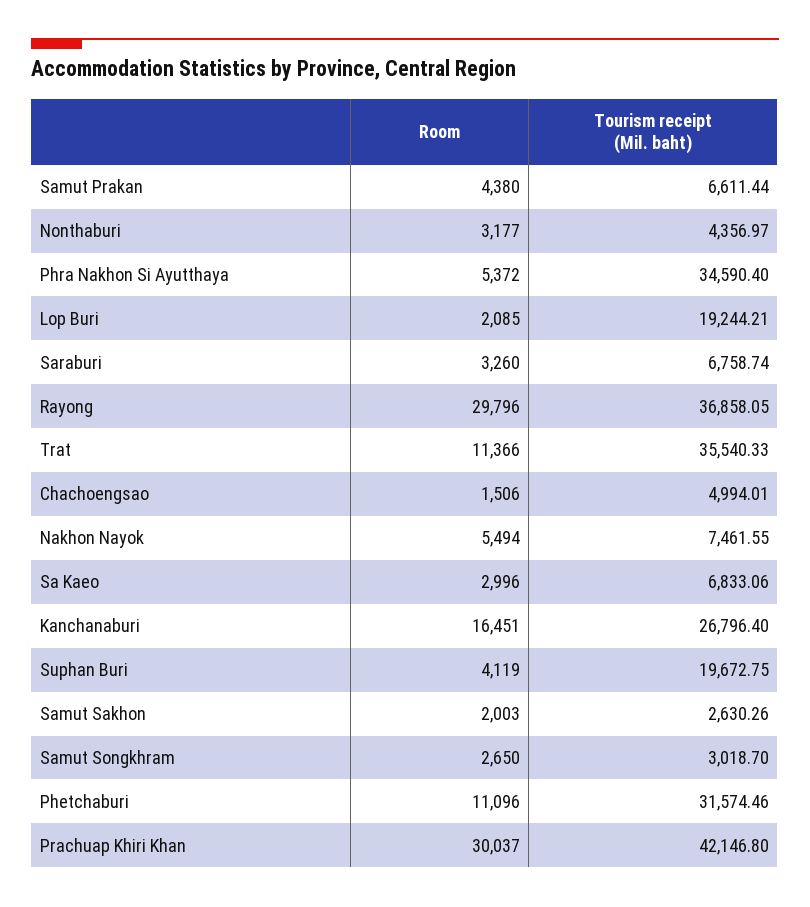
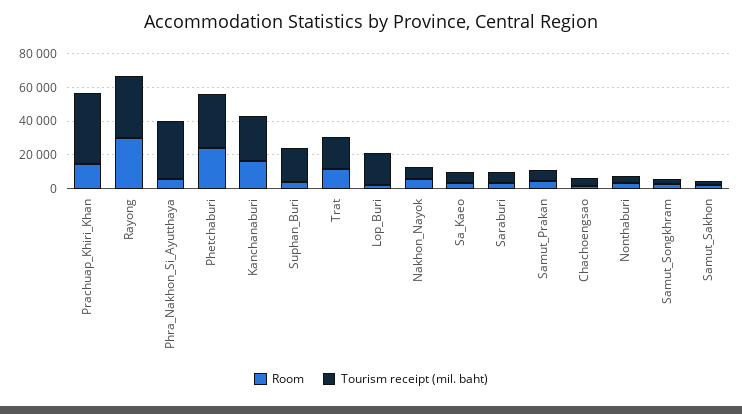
  {
    "Room": {
      "Samut Prakan": 4380,
      "Nonthaburi": 3177,
      "Phra Nakhon Si Ayutthaya": 5372,
      "Lop Buri": 2085,
      "Saraburi": 3260,
      "Rayong": 29796,
      "Trat": 11366,
      "Chachoengsao": 1506,
      "Nakhon Nayok": 5494,
      "Sa Kaeo": 2996,
      "Kanchanaburi": 16451,
      "Suphan Buri": 4119,
      "Samut Sakhon": 2003,
      "Samut Songkhram": 2650,
-     "Phetchaburi": 11096,
+     "Phetchaburi": 25000,
-     "Prachuap Khiri Khan": 30037
+     "Prachuap Khiri Khan": 15000
    },
    "Tourism receipt (Mil. baht)": {
      "Samut Prakan": 6611.44,
      "Nonthaburi": 4356.97,
      "Phra Nakhon Si Ayutthaya": 34590.4,
      "Lop Buri": 19244.21,
      "Saraburi": 6758.74,
      "Rayong": 36858.05,
-     "Trat": 35540.33,
+     "Trat": 20000,
      "Chachoengsao": 4994.01,
      "Nakhon Nayok": 7461.55,
      "Sa Kaeo": 6833.06,
      "Kanchanaburi": 26796.4,
      "Suphan Buri": 19672.75,
      "Samut Sakhon": 2630.26,
      "Samut Songkhram": 3018.7,
      "Phetchaburi": 31574.46,
      "Prachuap Khiri Khan": 42146.8
    }
  }

